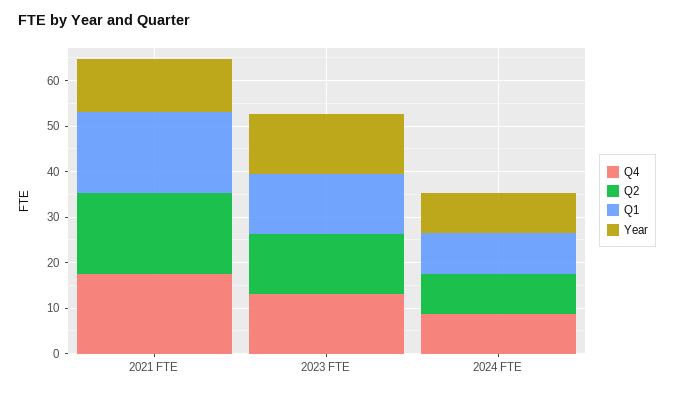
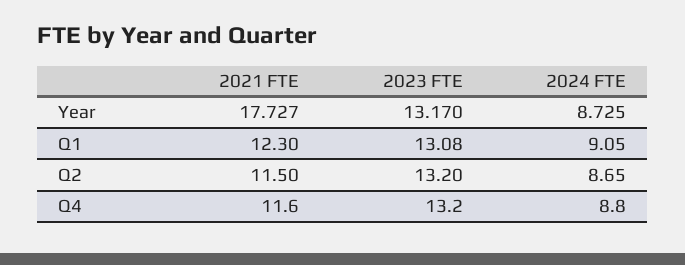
  {
    "Q4": {
-     "2021 FTE": 18,
+     "2021 FTE": 11.6,
      "2023 FTE": 13.2,
      "2024 FTE": 8.8
    },
    "Q2": {
-     "2021 FTE": 18,
+     "2021 FTE": 11.5,
      "2023 FTE": 13.2,
      "2024 FTE": 8.65
    },
    "Q1": {
-     "2021 FTE": 18,
+     "2021 FTE": 12.3,
      "2023 FTE": 13.08,
      "2024 FTE": 9.05
    },
    "Year": {
-     "2021 FTE": 12,
+     "2021 FTE": 17.727,
      "2023 FTE": 13.17,
      "2024 FTE": 8.725
    }
  }

